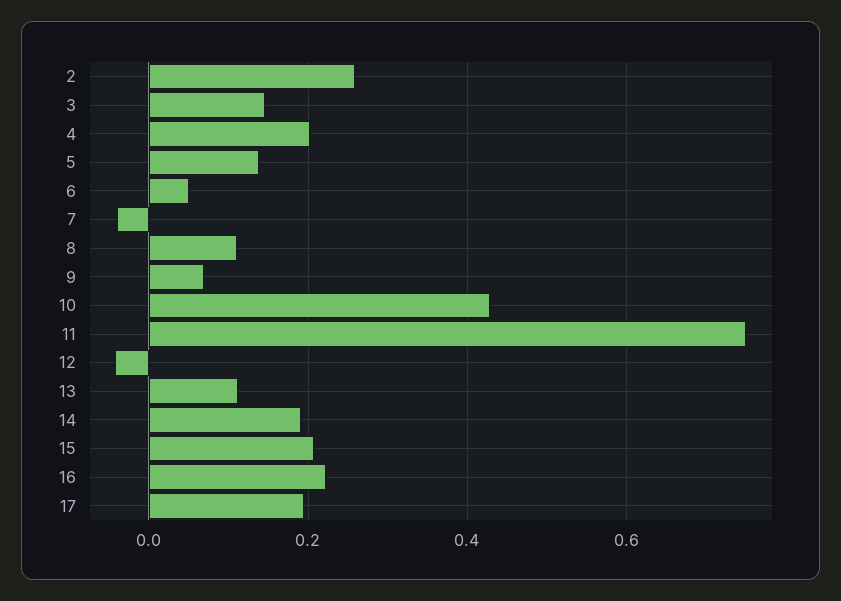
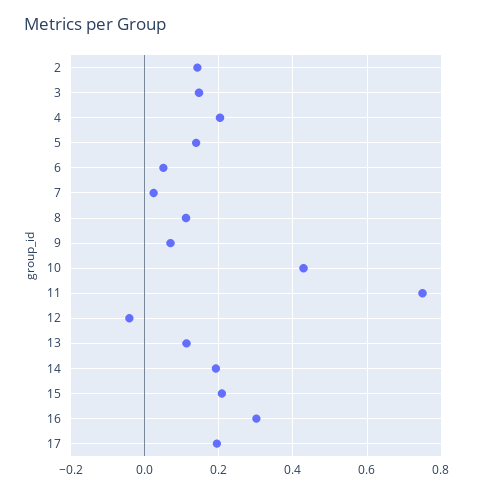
  {
-   "2": 0.26,
+   "2": 0.14,
    "3": 0.14,
    "4": 0.2,
    "5": 0.14,
    "6": 0.06,
-   "7": -0.04,
+   "7": 0.02,
    "8": 0.12,
    "9": 0.06,
    "10": 0.42,
    "11": 0.76,
    "12": -0.04,
    "13": 0.12,
    "14": 0.2,
    "15": 0.2,
-   "16": 0.22,
+   "16": 0.3,
    "17": 0.2
  }

